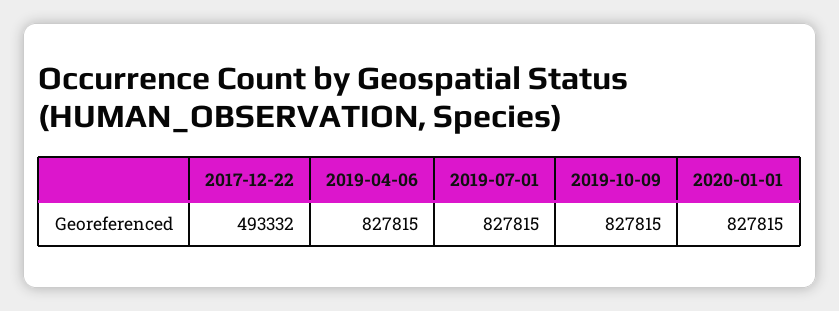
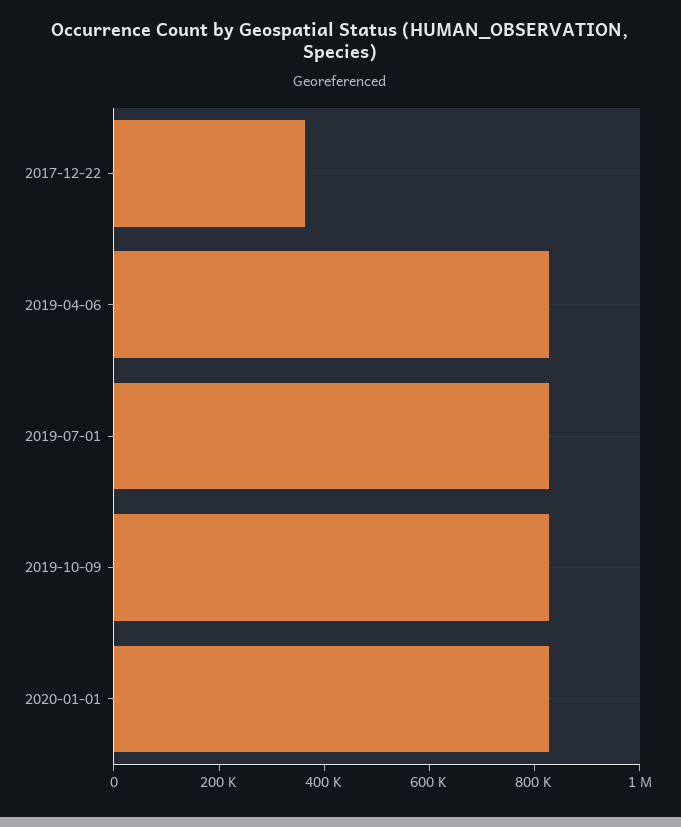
  {
-   "2017-12-22": 493332,
+   "2017-12-22": 350000,
    "2019-04-06": 827815,
    "2019-07-01": 827815,
    "2019-10-09": 827815,
    "2020-01-01": 827815
  }

